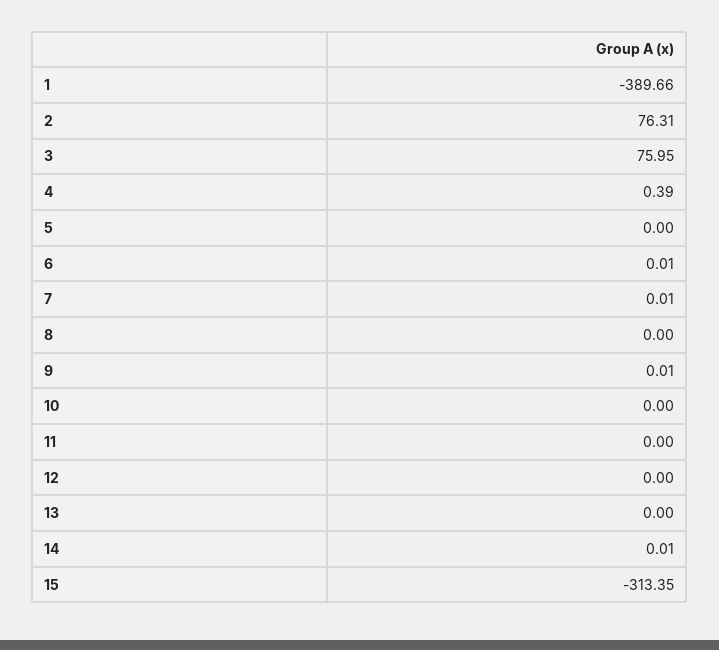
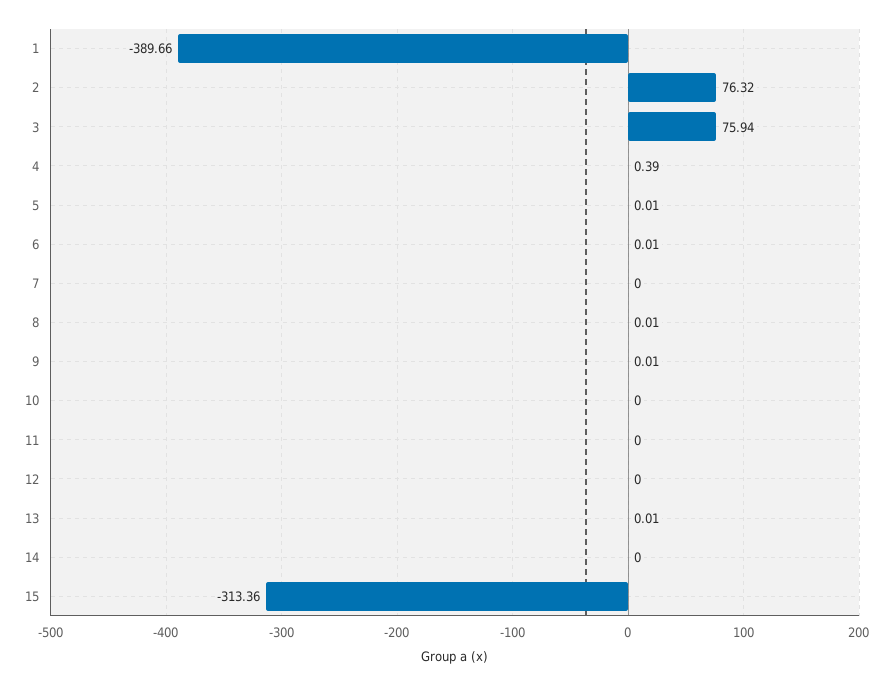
  {
    "1": -389.66,
-   "2": 76.31,
+   "2": 76.32,
-   "3": 75.95,
+   "3": 75.94,
    "4": 0.39,
-   "5": 0,
+   "5": 0.01,
    "6": 0.01,
-   "7": 0.01,
+   "7": 0,
-   "8": 0,
+   "8": 0.01,
    "9": 0.01,
    "10": 0,
    "11": 0,
    "12": 0,
-   "13": 0,
+   "13": 0.01,
-   "14": 0.01,
+   "14": 0,
-   "15": -313.35
+   "15": -313.36
  }

